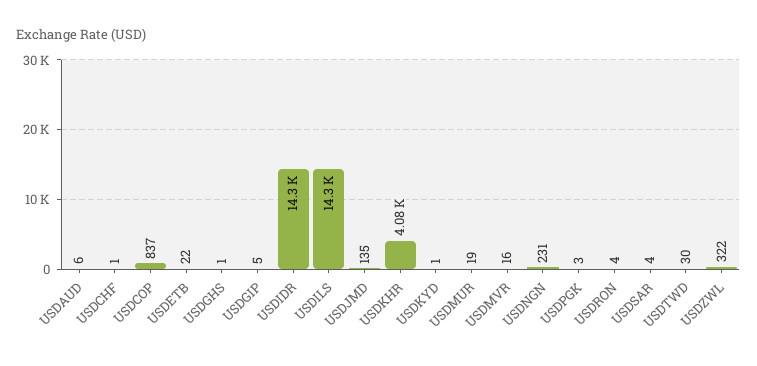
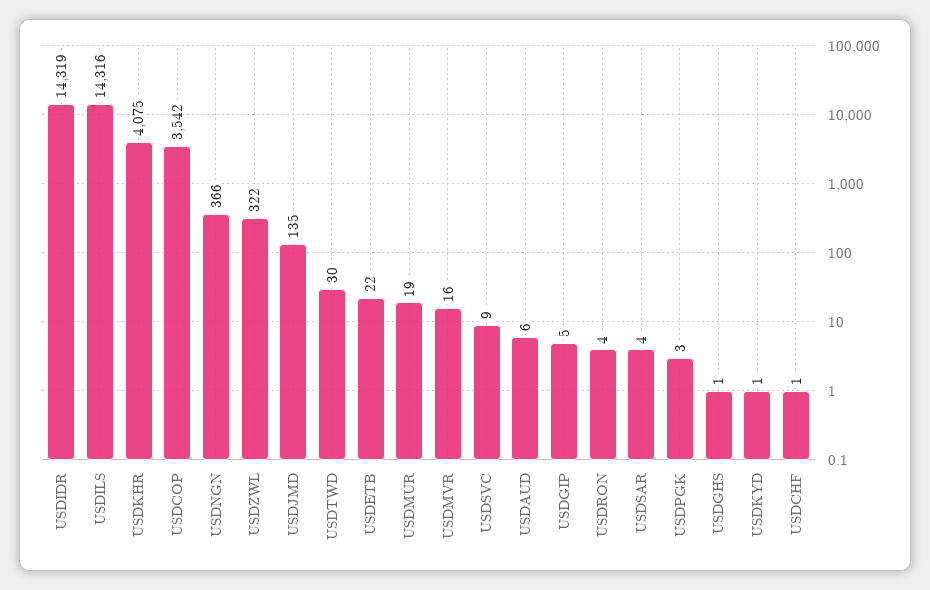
  {
    "USDAUD": 6,
    "USDCHF": 1,
-   "USDCOP": 837,
+   "USDCOP": 3542,
    "USDETB": 22,
    "USDGHS": 1,
    "USDGIP": 5,
    "USDIDR": 14319,
    "USDILS": 14316,
    "USDJMD": 135,
    "USDKHR": 4075,
    "USDKYD": 1,
    "USDMUR": 19,
    "USDMVR": 16,
-   "USDNGN": 231,
+   "USDNGN": 366,
    "USDPGK": 3,
    "USDRON": 4,
    "USDSAR": 4,
    "USDTWD": 30,
-   "USDZWL": 322
+   "USDZWL": 322,
+   "USDSVC": 9
  }

